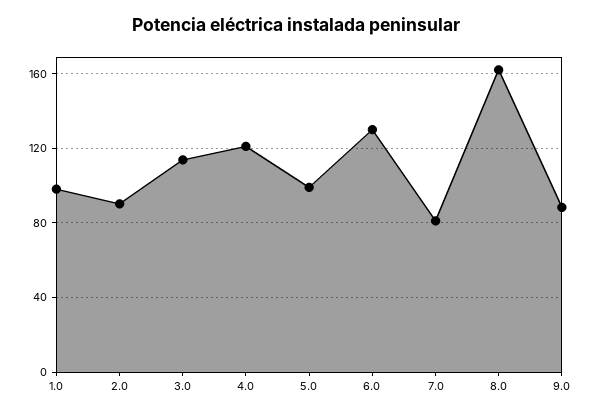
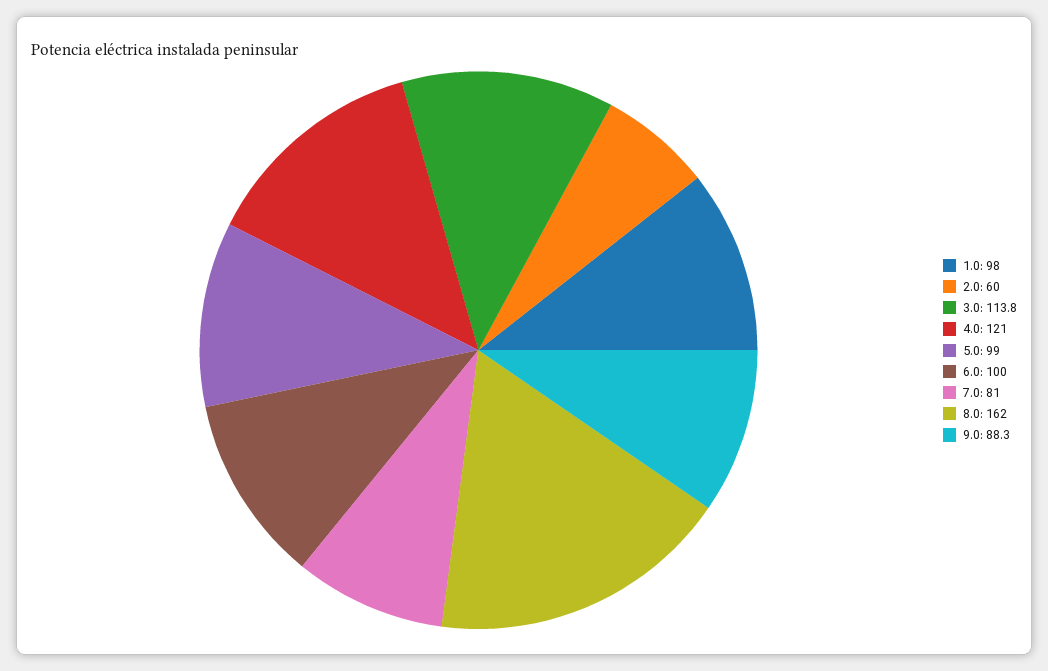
  {
    "1.0": 98,
-   "2.0": 90,
+   "2.0": 60,
    "3.0": 113.8,
    "4.0": 121,
    "5.0": 99,
-   "6.0": 130,
+   "6.0": 100,
    "7.0": 81,
    "8.0": 162,
    "9.0": 88.3
  }

